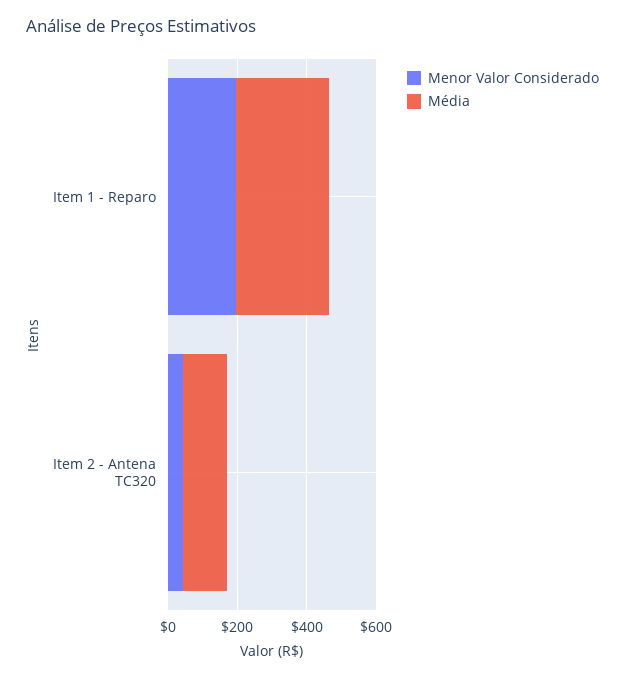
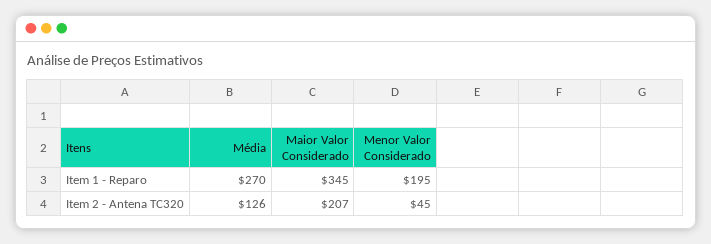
  {
    "Menor Valor Considerado": {
      "Item 1 - Reparo": 195,
      "Item 2 - Antena TC320": 45
    },
    "Média": {
      "Item 1 - Reparo": 270,
      "Item 2 - Antena TC320": 126
-   }
+   },
+   "Maior Valor Considerado": {
+     "Item 1 - Reparo": 345,
+     "Item 2 - Antena TC320": 207
+   }
  }

